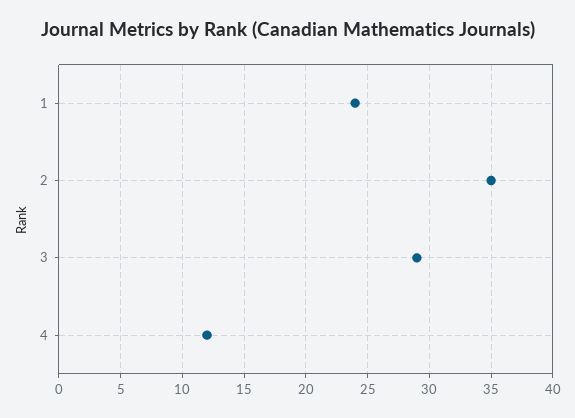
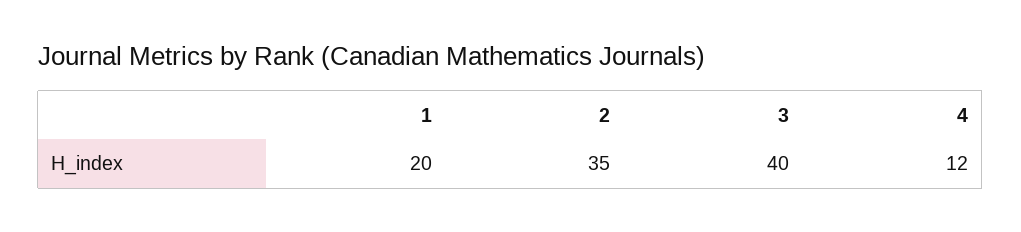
  {
-   "1": 24,
+   "1": 20,
    "2": 35,
-   "3": 29,
+   "3": 40,
    "4": 12
  }

